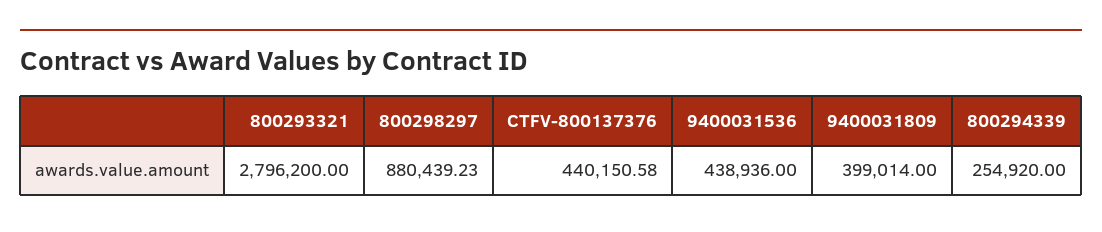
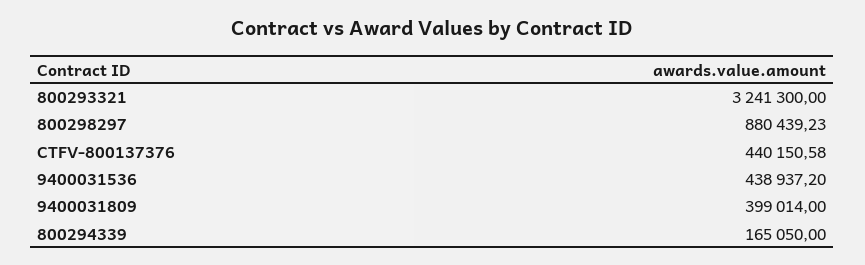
  {
-   "800293321": 2796200,
+   "800293321": 3241300,
    "800298297": 880439.23,
    "CTFV-800137376": 440150.58,
-   "9400031536": 438936,
+   "9400031536": 438937.2,
    "9400031809": 399014,
-   "800294339": 254920
+   "800294339": 165050
  }

